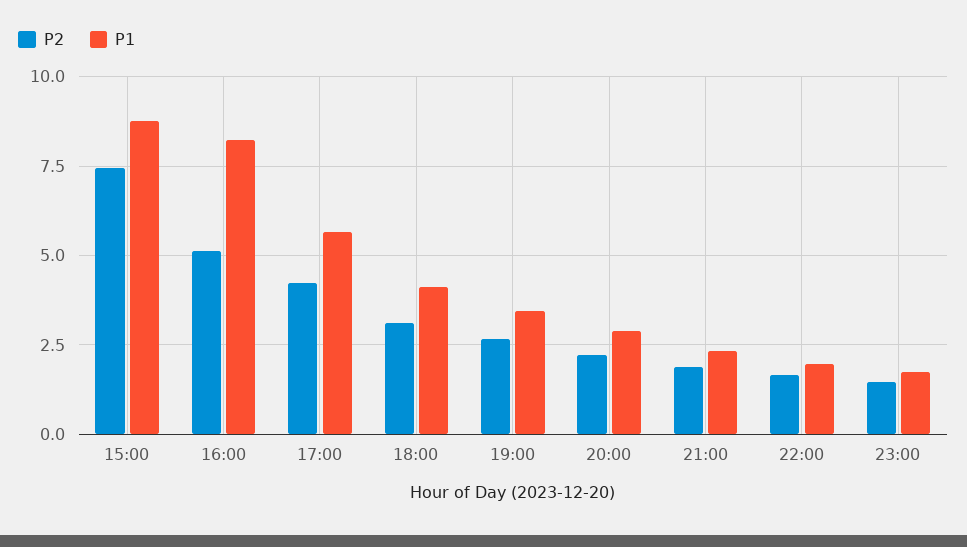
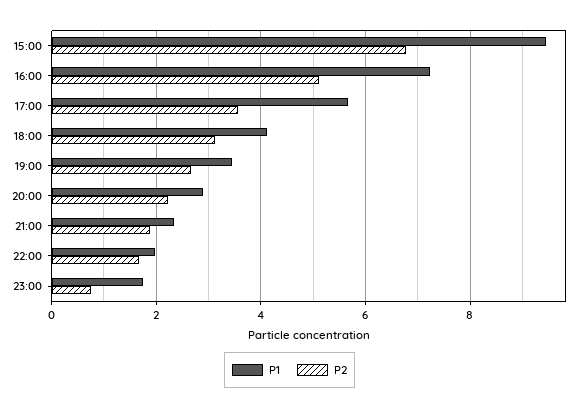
  {
    "P2": {
-     "15:00": 7.5,
+     "15:00": 6.8,
      "16:00": 5.2,
-     "17:00": 4.25,
+     "17:00": 3.6,
      "18:00": 3.2,
      "19:00": 2.6,
      "20:00": 2.2,
      "21:00": 1.8,
      "22:00": 1.6,
-     "23:00": 1.5
+     "23:00": 0.8
    },
    "P1": {
-     "15:00": 8.75,
+     "15:00": 9.4,
-     "16:00": 8.25,
+     "16:00": 7.2,
      "17:00": 5.6,
      "18:00": 4.2,
      "19:00": 3.4,
      "20:00": 2.8,
      "21:00": 2.4,
      "22:00": 2,
      "23:00": 1.8
    }
  }

